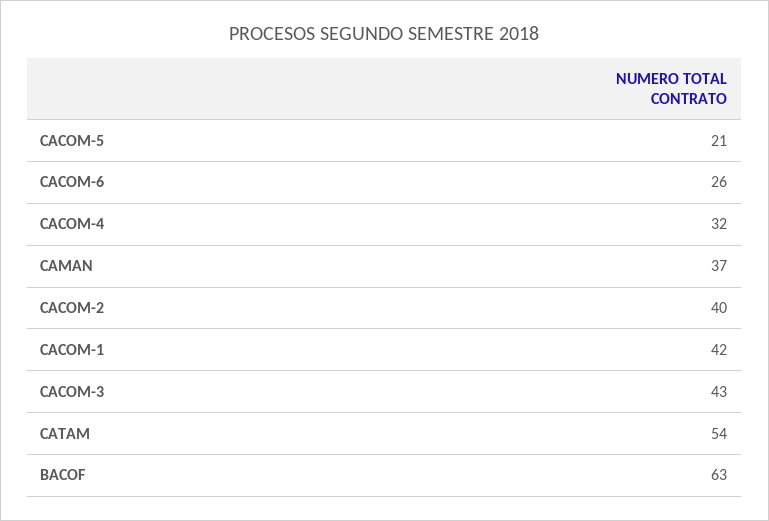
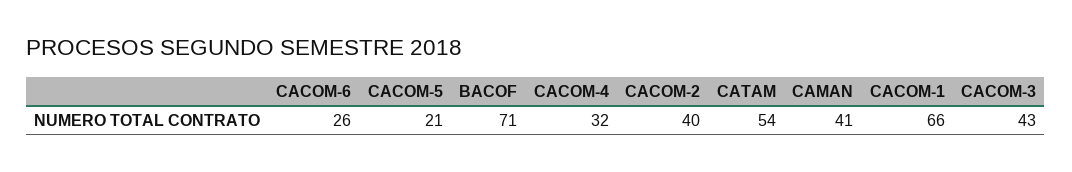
  {
    "CACOM-5": 21,
    "CACOM-6": 26,
    "CACOM-4": 32,
-   "CAMAN": 37,
+   "CAMAN": 41,
    "CACOM-2": 40,
-   "CACOM-1": 42,
+   "CACOM-1": 66,
    "CACOM-3": 43,
    "CATAM": 54,
-   "BACOF": 63
+   "BACOF": 71
  }

